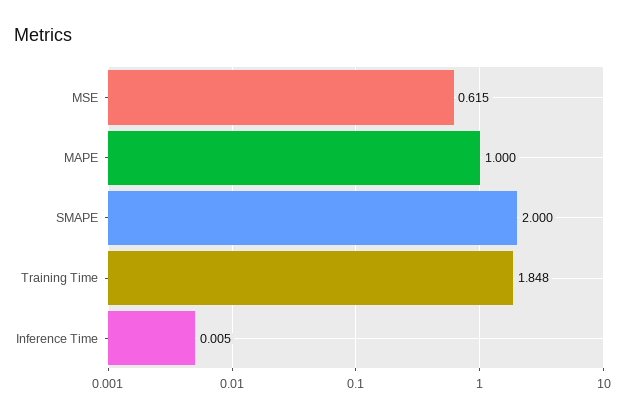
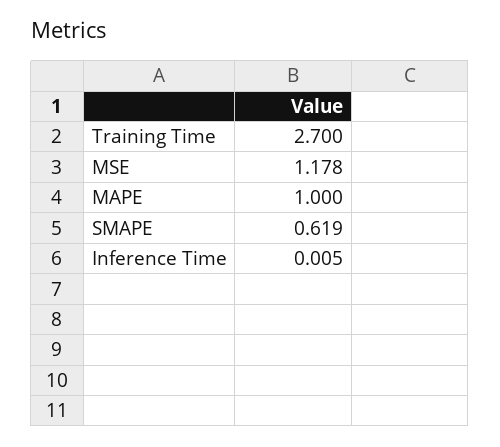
  {
-   "MSE": 0.615,
+   "MSE": 1.178,
    "MAPE": 1,
-   "SMAPE": 2,
+   "SMAPE": 0.619,
-   "Training Time": 1.848,
+   "Training Time": 2.7,
    "Inference Time": 0.005
  }

